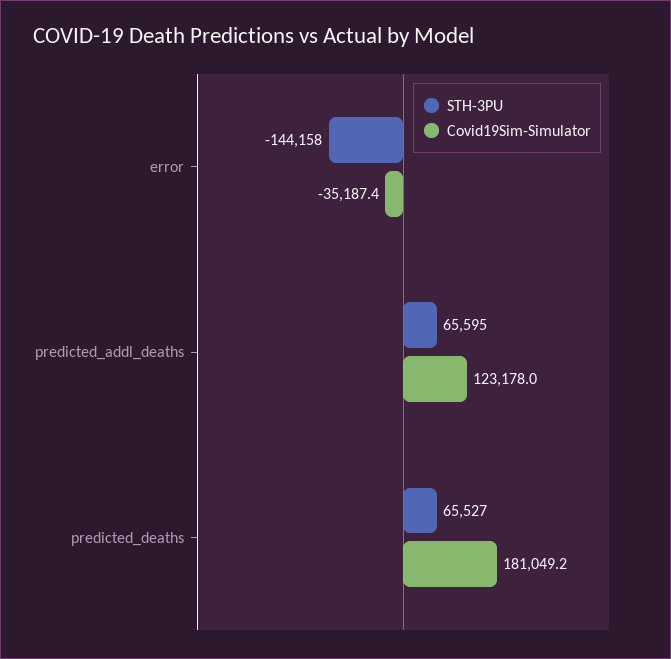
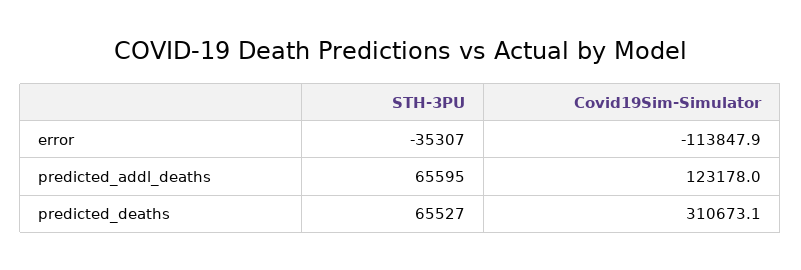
  {
    "STH-3PU": {
-     "error": -144158,
+     "error": -35307,
      "predicted_addl_deaths": 65595,
      "predicted_deaths": 65527
    },
    "Covid19Sim-Simulator": {
-     "error": -35187.4,
+     "error": -113847.9,
      "predicted_addl_deaths": 123178,
-     "predicted_deaths": 181049.2
+     "predicted_deaths": 310673.1
    }
  }

